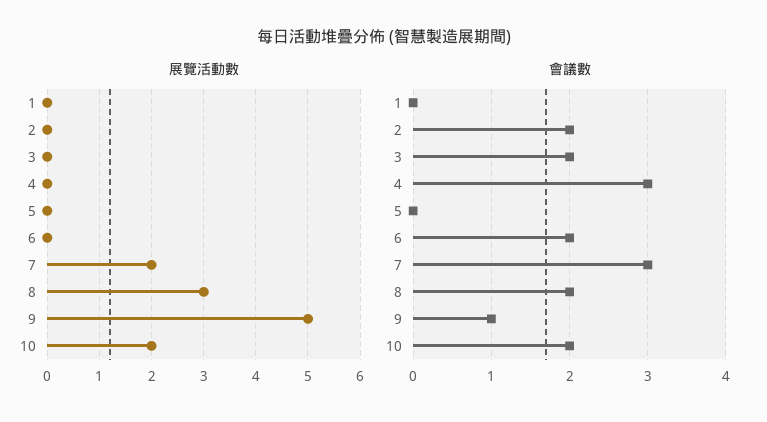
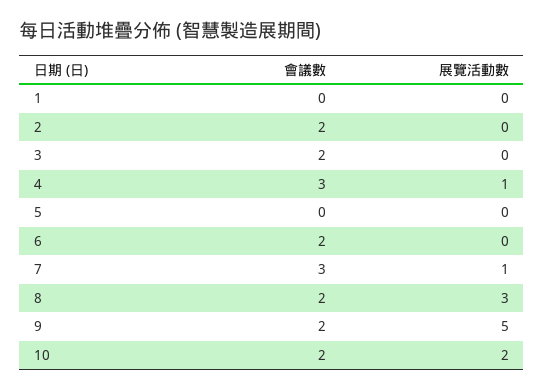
  {
    "展覽活動數": {
      "1": 0,
      "2": 0,
      "3": 0,
-     "4": 0,
+     "4": 1,
      "5": 0,
      "6": 0,
-     "7": 2,
+     "7": 1,
      "8": 3,
      "9": 5,
      "10": 2
    },
    "會議數": {
      "1": 0,
      "2": 2,
      "3": 2,
      "4": 3,
      "5": 0,
      "6": 2,
      "7": 3,
      "8": 2,
-     "9": 1,
+     "9": 2,
      "10": 2
    }
  }

